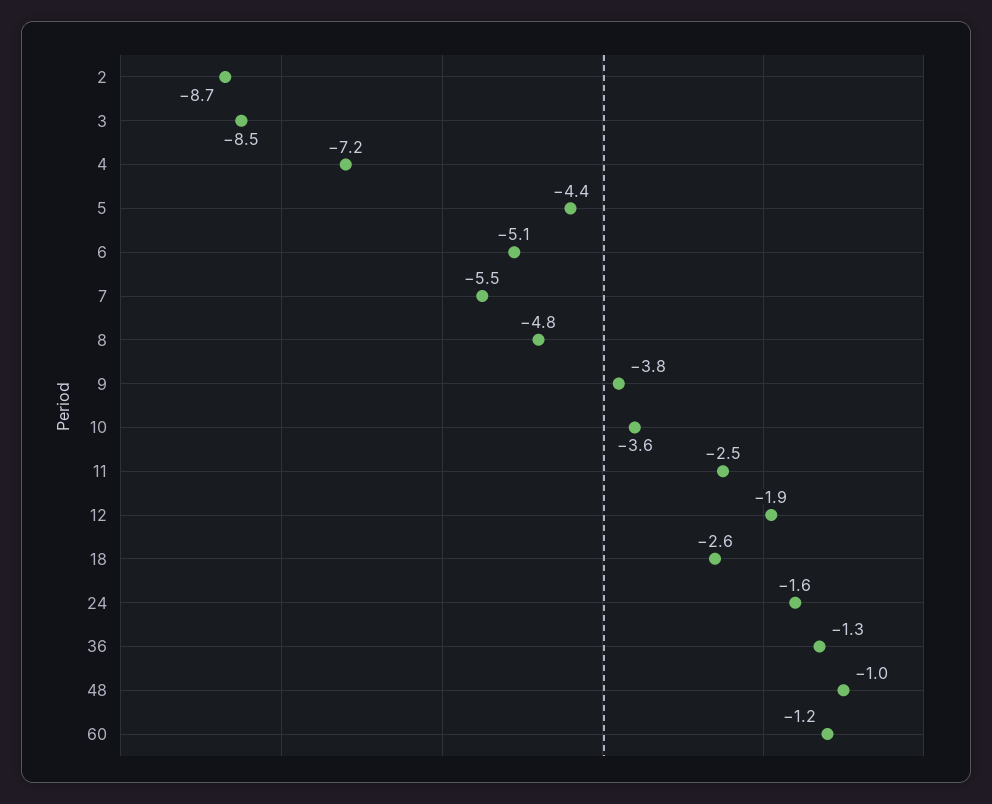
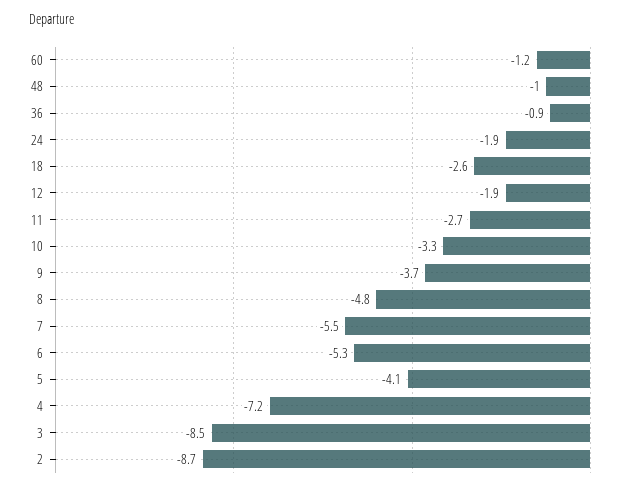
  {
    "2": -8.7,
    "3": -8.5,
    "4": -7.2,
-   "5": -4.4,
+   "5": -4.1,
-   "6": -5.1,
+   "6": -5.3,
    "7": -5.5,
    "8": -4.8,
-   "9": -3.8,
+   "9": -3.7,
-   "10": -3.6,
+   "10": -3.3,
-   "11": -2.5,
+   "11": -2.7,
    "12": -1.9,
    "18": -2.6,
-   "24": -1.6,
+   "24": -1.9,
-   "36": -1.3,
+   "36": -0.9,
    "48": -1,
    "60": -1.2
  }

